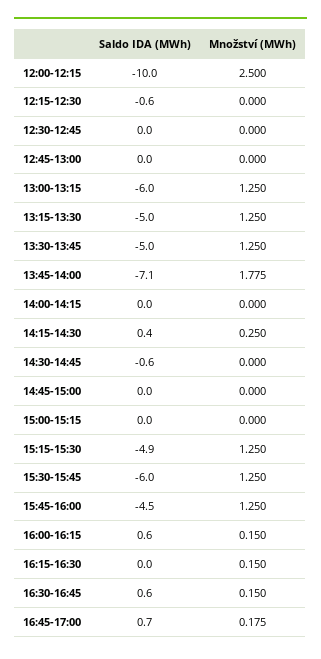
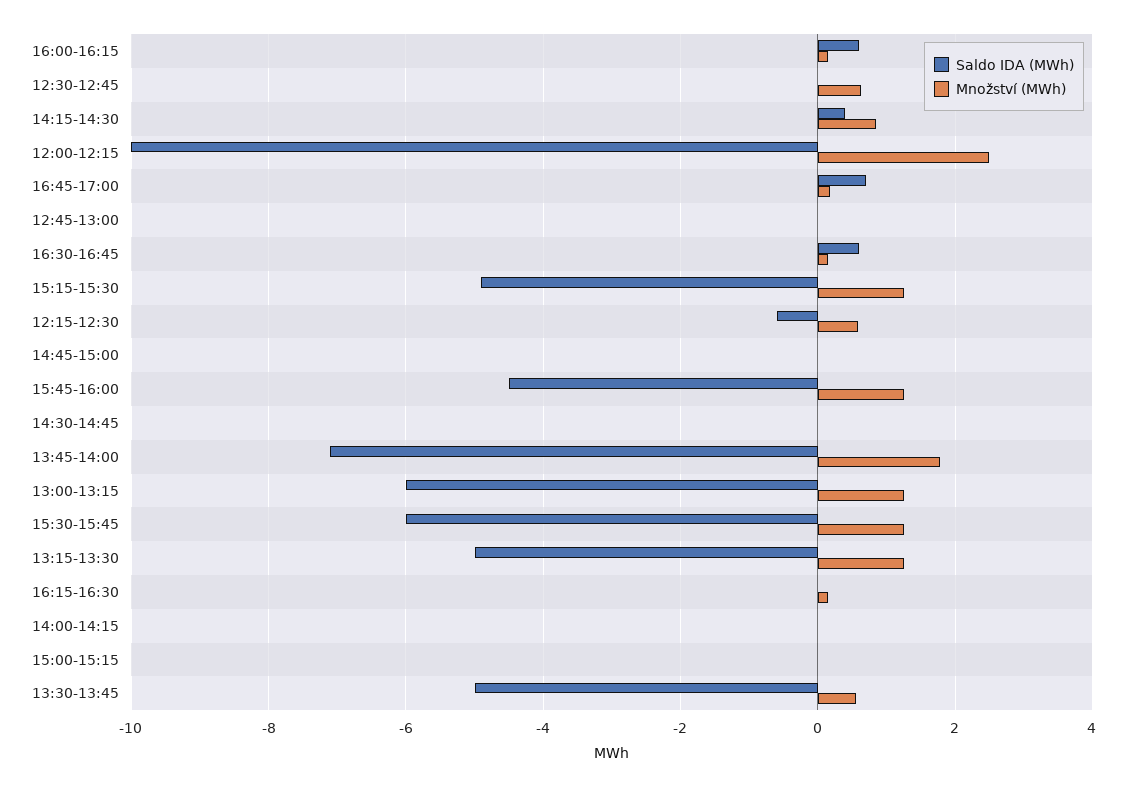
  {
    "Saldo IDA (MWh)": {
      "12:00-12:15": -10,
      "12:15-12:30": -0.6,
      "12:30-12:45": 0,
      "12:45-13:00": 0,
      "13:00-13:15": -6,
      "13:15-13:30": -5,
      "13:30-13:45": -5,
      "13:45-14:00": -7.1,
      "14:00-14:15": 0,
      "14:15-14:30": 0.4,
-     "14:30-14:45": -0.6,
+     "14:30-14:45": 0,
      "14:45-15:00": 0,
      "15:00-15:15": 0,
      "15:15-15:30": -4.9,
      "15:30-15:45": -6,
      "15:45-16:00": -4.5,
      "16:00-16:15": 0.6,
      "16:15-16:30": 0,
      "16:30-16:45": 0.6,
      "16:45-17:00": 0.7
    },
    "Množství (MWh)": {
      "12:00-12:15": 2.5,
-     "12:15-12:30": 0,
+     "12:15-12:30": 0.6,
-     "12:30-12:45": 0,
+     "12:30-12:45": 0.6,
      "12:45-13:00": 0,
      "13:00-13:15": 1.25,
      "13:15-13:30": 1.25,
-     "13:30-13:45": 1.25,
+     "13:30-13:45": 0.6,
      "13:45-14:00": 1.775,
      "14:00-14:15": 0,
-     "14:15-14:30": 0.25,
+     "14:15-14:30": 0.8,
      "14:30-14:45": 0,
      "14:45-15:00": 0,
      "15:00-15:15": 0,
      "15:15-15:30": 1.25,
      "15:30-15:45": 1.25,
      "15:45-16:00": 1.25,
      "16:00-16:15": 0.15,
      "16:15-16:30": 0.15,
      "16:30-16:45": 0.15,
      "16:45-17:00": 0.175
    }
  }

